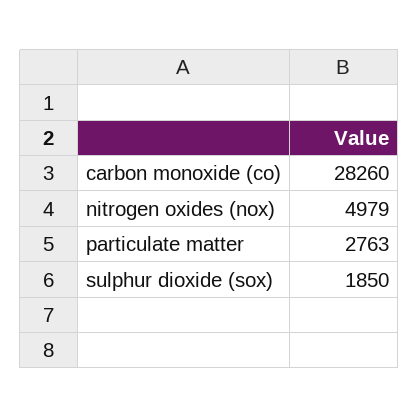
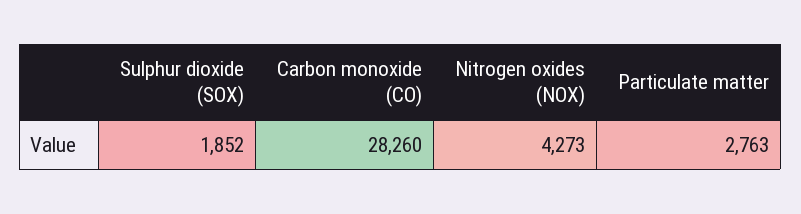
  {
    "carbon monoxide (co)": 28260,
-   "nitrogen oxides (nox)": 4979,
+   "nitrogen oxides (nox)": 4273,
    "particulate matter": 2763,
-   "sulphur dioxide (sox)": 1850
+   "sulphur dioxide (sox)": 1852
  }

